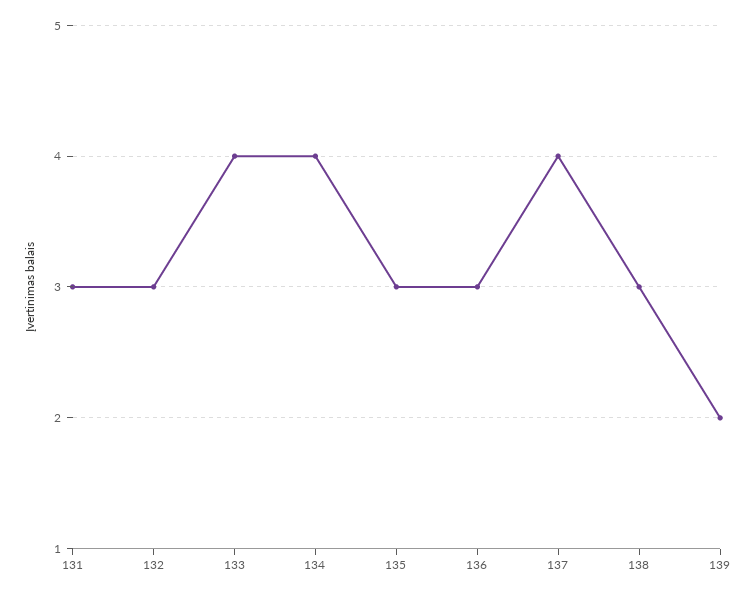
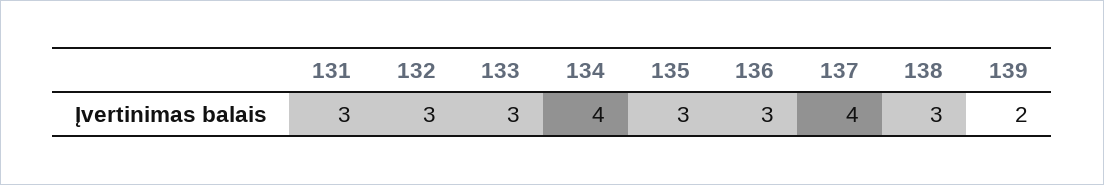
  {
    "131": 3,
    "132": 3,
-   "133": 4,
+   "133": 3,
    "134": 4,
    "135": 3,
    "136": 3,
    "137": 4,
    "138": 3,
    "139": 2
  }

